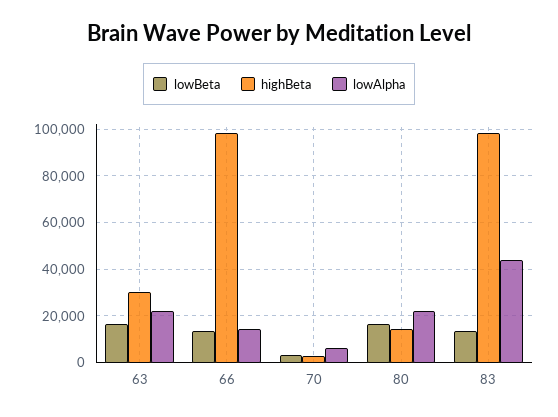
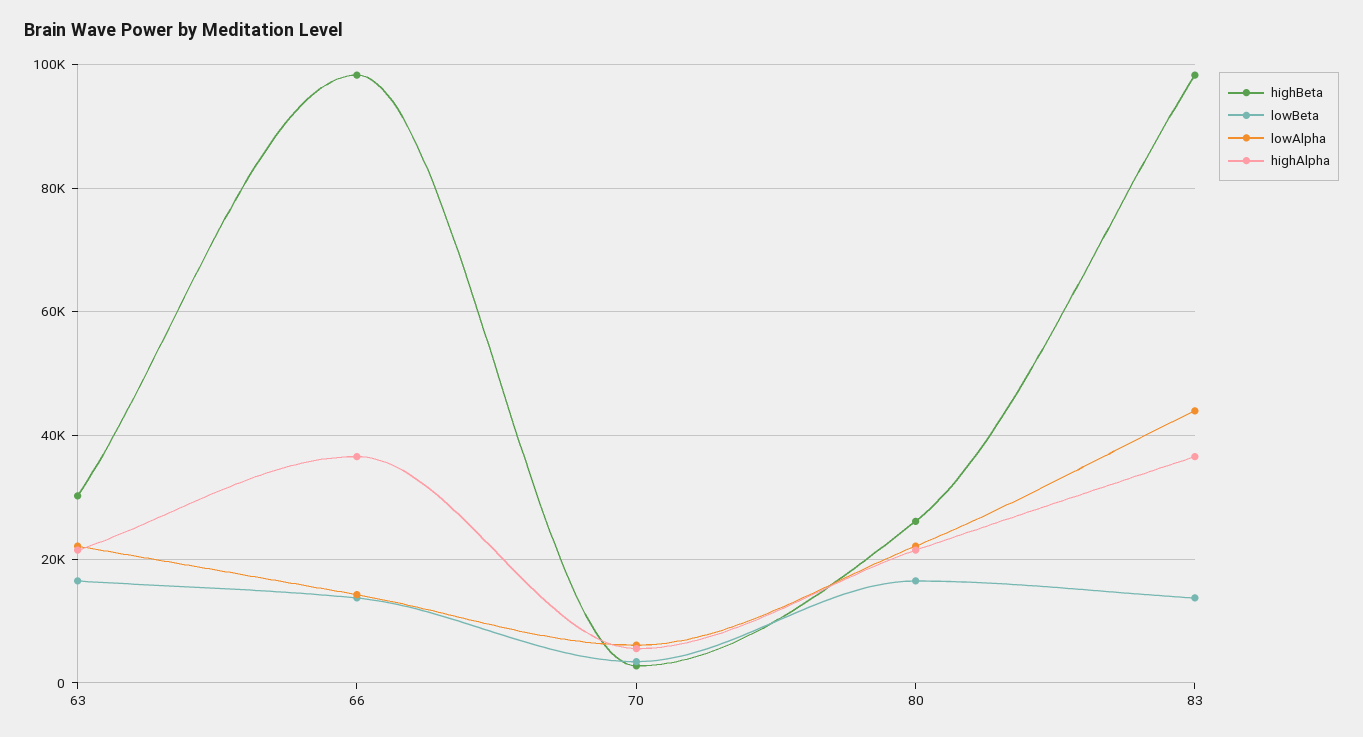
  {
    "lowBeta": {
      "63": 16000,
      "66": 14000,
      "70": 4000,
      "80": 16000,
      "83": 14000
    },
    "highBeta": {
      "63": 30000,
      "66": 98000,
      "70": 2000,
-     "80": 15000,
+     "80": 26000,
      "83": 98000
    },
    "lowAlpha": {
      "63": 22000,
      "66": 14000,
      "70": 6000,
      "80": 22000,
      "83": 44000
-   }
+   },
+   "highAlpha": {
+     "63": 22000,
+     "66": 36000,
+     "70": 6000,
+     "80": 22000,
+     "83": 36000
+   }
  }

